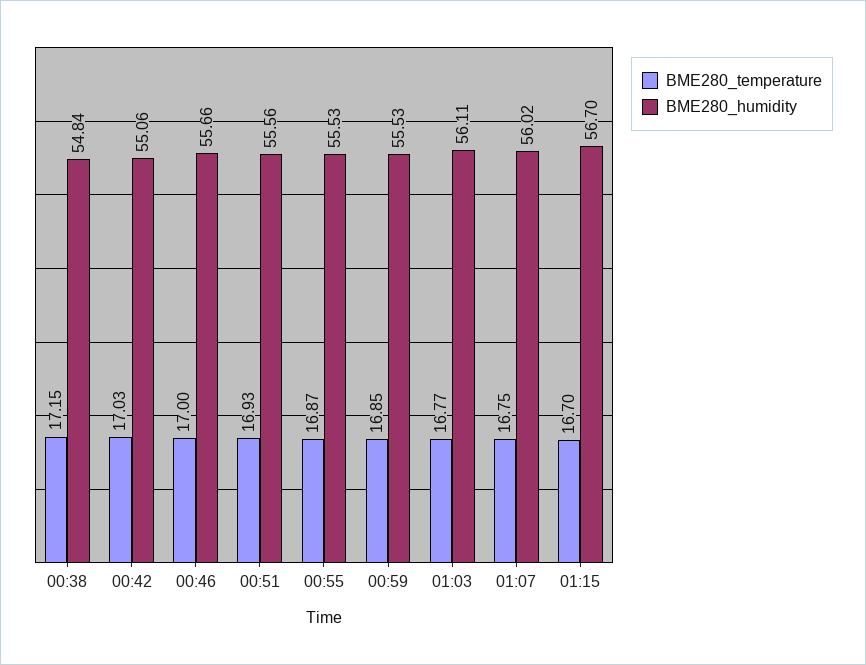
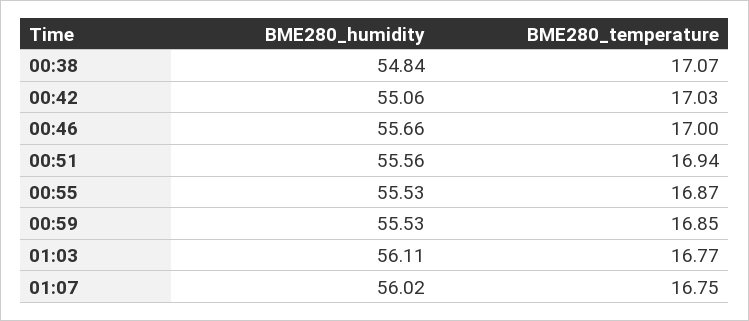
  {
    "BME280_temperature": {
-     "00:38": 17.15,
+     "00:38": 17.07,
      "00:42": 17.03,
      "00:46": 17,
-     "00:51": 16.93,
+     "00:51": 16.94,
      "00:55": 16.87,
      "00:59": 16.85,
      "01:03": 16.77,
-     "01:07": 16.75,
+     "01:07": 16.75
-     "01:15": 16.7
    },
    "BME280_humidity": {
      "00:38": 54.84,
      "00:42": 55.06,
      "00:46": 55.66,
      "00:51": 55.56,
      "00:55": 55.53,
      "00:59": 55.53,
      "01:03": 56.11,
-     "01:07": 56.02,
+     "01:07": 56.02
-     "01:15": 56.7
    }
  }

